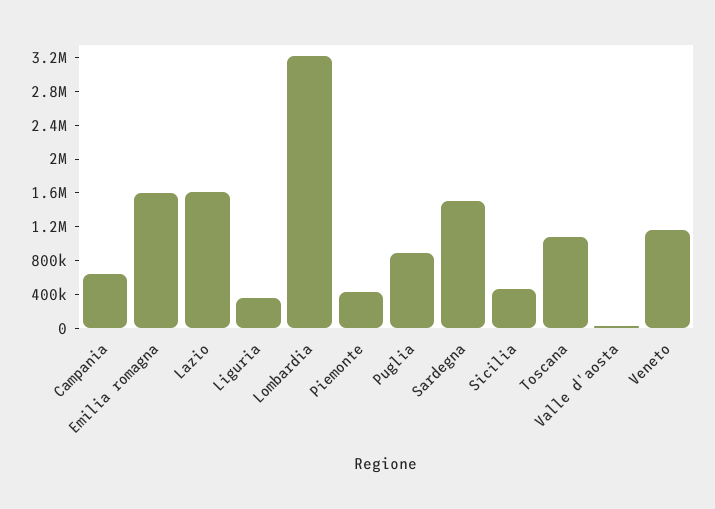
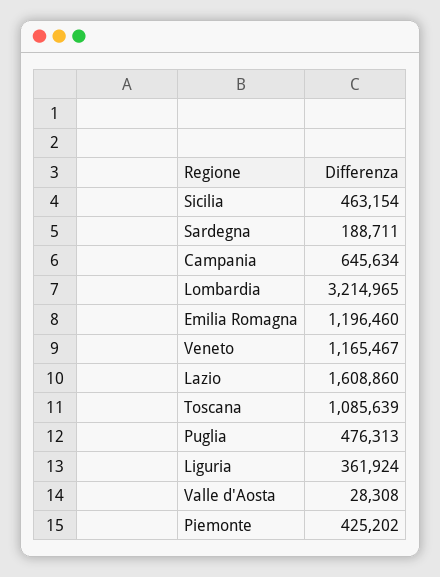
  {
    "Campania": 645634,
-   "Emilia romagna": 1600000,
+   "Emilia romagna": 1196460,
    "Lazio": 1608860,
    "Liguria": 361924,
    "Lombardia": 3214965,
    "Piemonte": 425202,
-   "Puglia": 900000,
+   "Puglia": 476313,
-   "Sardegna": 1500000,
+   "Sardegna": 188711,
    "Sicilia": 463154,
    "Toscana": 1085639,
    "Valle d'aosta": 28308,
    "Veneto": 1165467
  }

